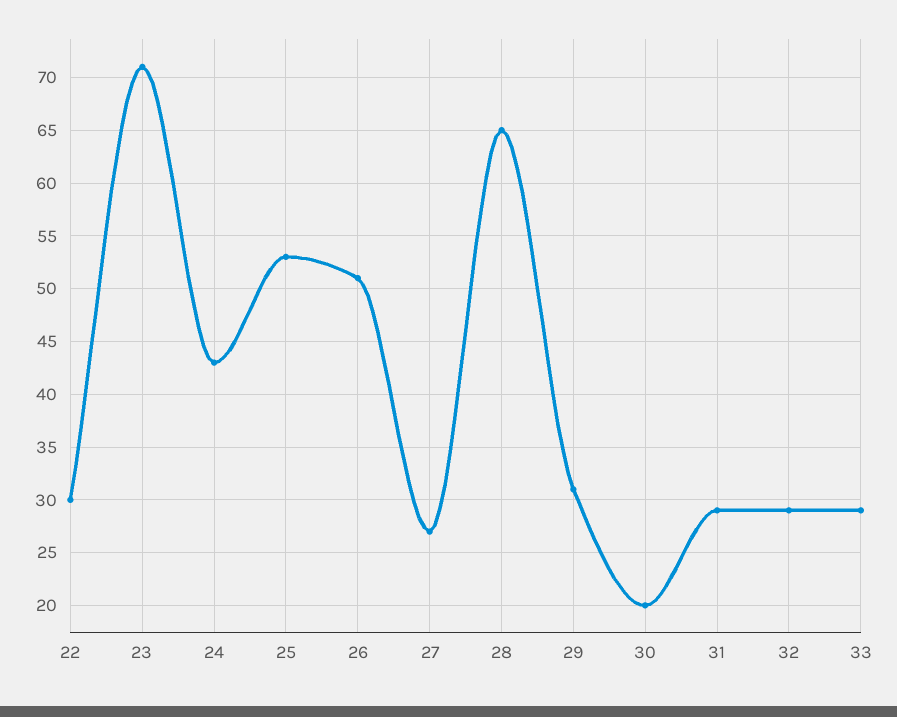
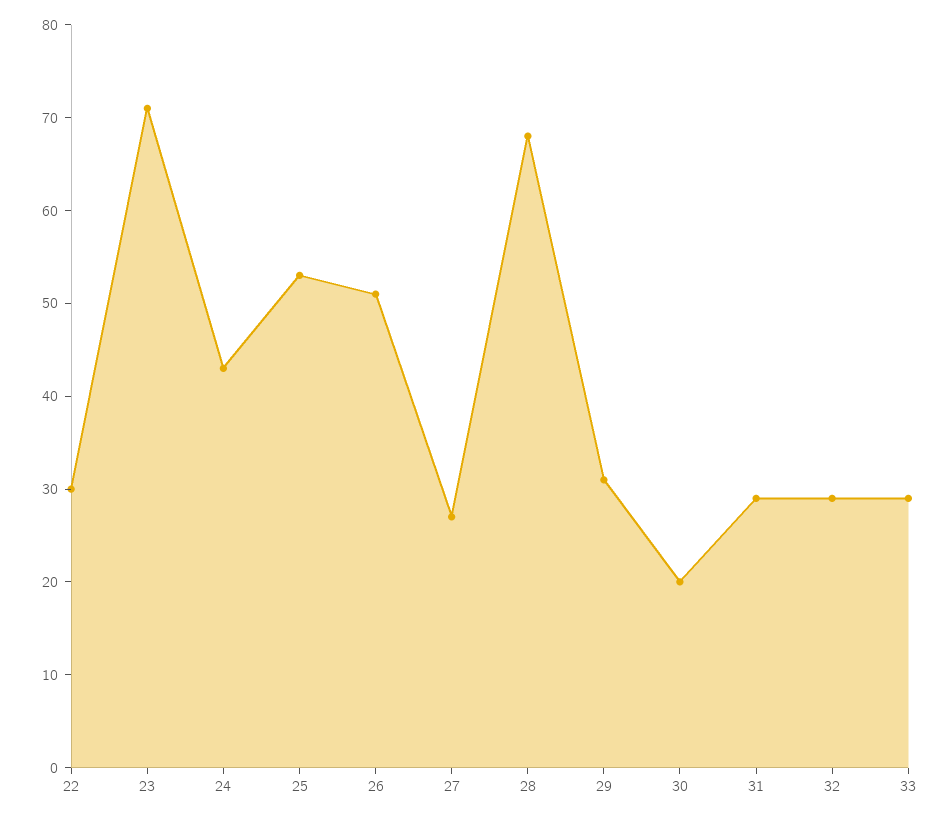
  {
    "22": 30,
    "23": 71,
    "24": 43,
    "25": 53,
    "26": 51,
    "27": 27,
-   "28": 65,
+   "28": 68,
    "29": 31,
    "30": 20,
    "31": 29,
    "32": 29,
    "33": 29
  }

